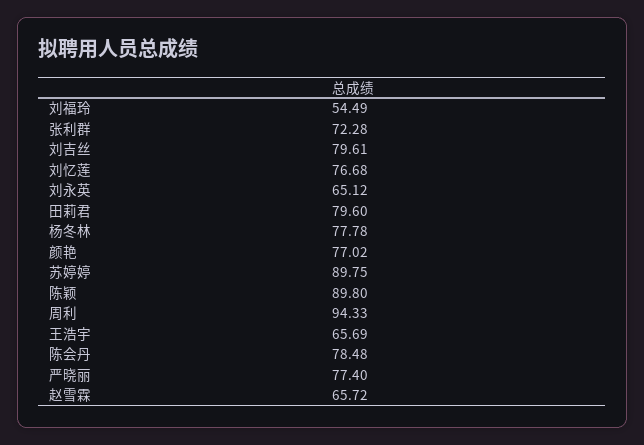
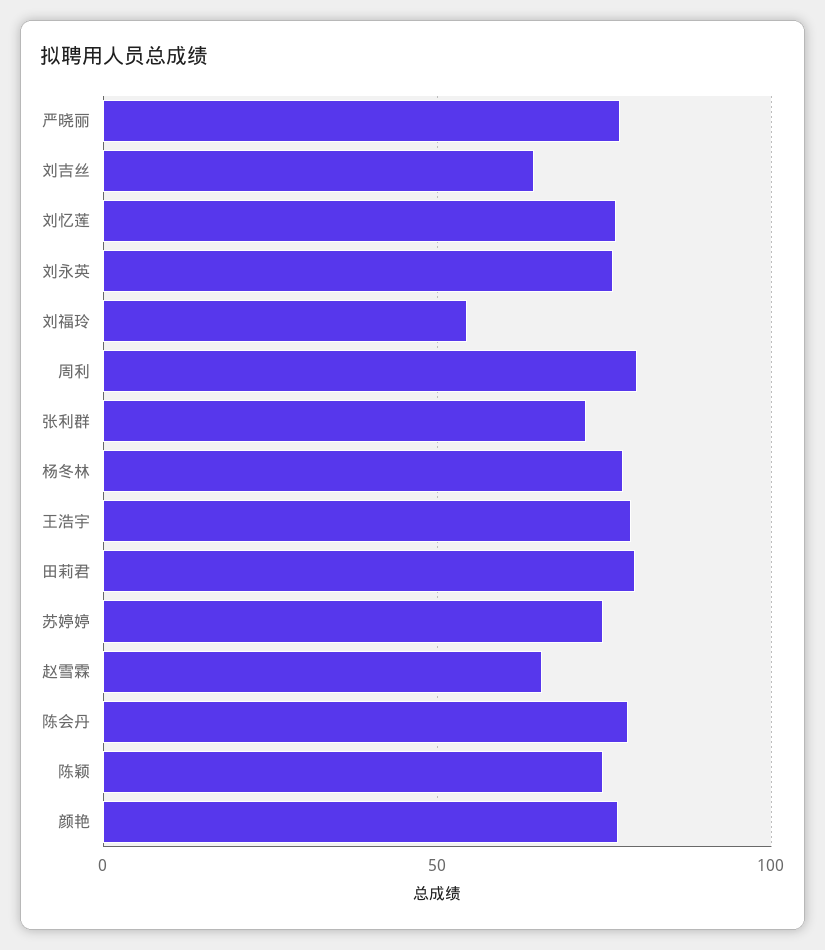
  {
    "刘福玲": 54.49,
    "张利群": 72.28,
-   "刘吉丝": 79.61,
+   "刘吉丝": 65,
    "刘忆莲": 76.68,
-   "刘永英": 65.12,
+   "刘永英": 75,
    "田莉君": 79.6,
    "杨冬林": 77.78,
    "颜艳": 77.02,
-   "苏婷婷": 89.75,
+   "苏婷婷": 75,
-   "陈颖": 89.8,
+   "陈颖": 75,
-   "周利": 94.33,
+   "周利": 80,
-   "王浩宇": 65.69,
+   "王浩宇": 80,
    "陈会丹": 78.48,
    "严晓丽": 77.4,
    "赵雪霖": 65.72
  }

